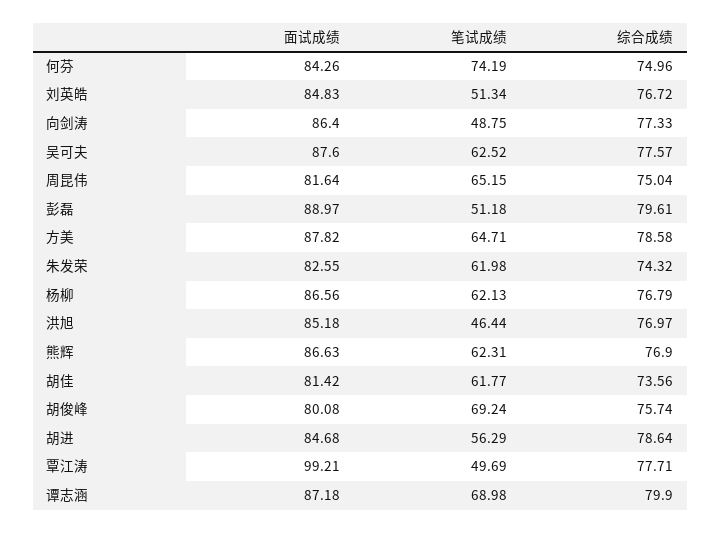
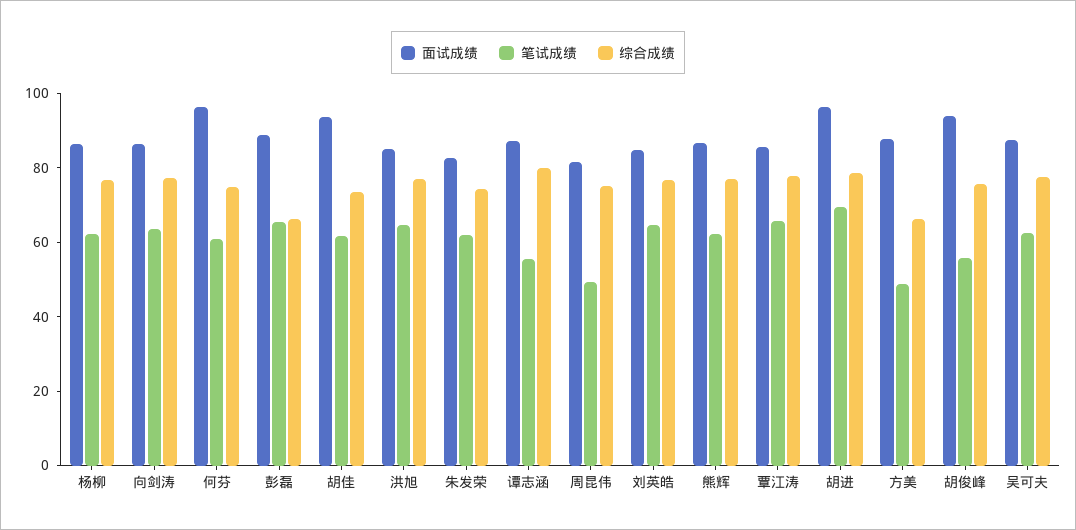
  {
    "面试成绩": {
-     "何芬": 84.26,
+     "何芬": 95,
      "刘英皓": 84.83,
      "向剑涛": 86.4,
      "吴可夫": 87.6,
      "周昆伟": 81.64,
      "彭磊": 88.97,
      "方美": 87.82,
      "朱发荣": 82.55,
      "杨柳": 86.56,
      "洪旭": 85.18,
      "熊辉": 86.63,
-     "胡佳": 81.42,
+     "胡佳": 95,
-     "胡俊峰": 80.08,
+     "胡俊峰": 95,
-     "胡进": 84.68,
+     "胡进": 95,
-     "覃江涛": 99.21,
+     "覃江涛": 85,
      "谭志涵": 87.18
    },
    "笔试成绩": {
-     "何芬": 74.19,
+     "何芬": 60,
-     "刘英皓": 51.34,
+     "刘英皓": 65,
-     "向剑涛": 48.75,
+     "向剑涛": 65,
      "吴可夫": 62.52,
-     "周昆伟": 65.15,
+     "周昆伟": 50,
-     "彭磊": 51.18,
+     "彭磊": 65,
-     "方美": 64.71,
+     "方美": 50,
      "朱发荣": 61.98,
      "杨柳": 62.13,
-     "洪旭": 46.44,
+     "洪旭": 65,
      "熊辉": 62.31,
      "胡佳": 61.77,
-     "胡俊峰": 69.24,
+     "胡俊峰": 55,
-     "胡进": 56.29,
+     "胡进": 70,
-     "覃江涛": 49.69,
+     "覃江涛": 65,
-     "谭志涵": 68.98
+     "谭志涵": 55
    },
    "综合成绩": {
      "何芬": 74.96,
      "刘英皓": 76.72,
      "向剑涛": 77.33,
      "吴可夫": 77.57,
      "周昆伟": 75.04,
-     "彭磊": 79.61,
+     "彭磊": 65,
-     "方美": 78.58,
+     "方美": 65,
      "朱发荣": 74.32,
      "杨柳": 76.79,
      "洪旭": 76.97,
      "熊辉": 76.9,
      "胡佳": 73.56,
      "胡俊峰": 75.74,
      "胡进": 78.64,
      "覃江涛": 77.71,
      "谭志涵": 79.9
    }
  }

